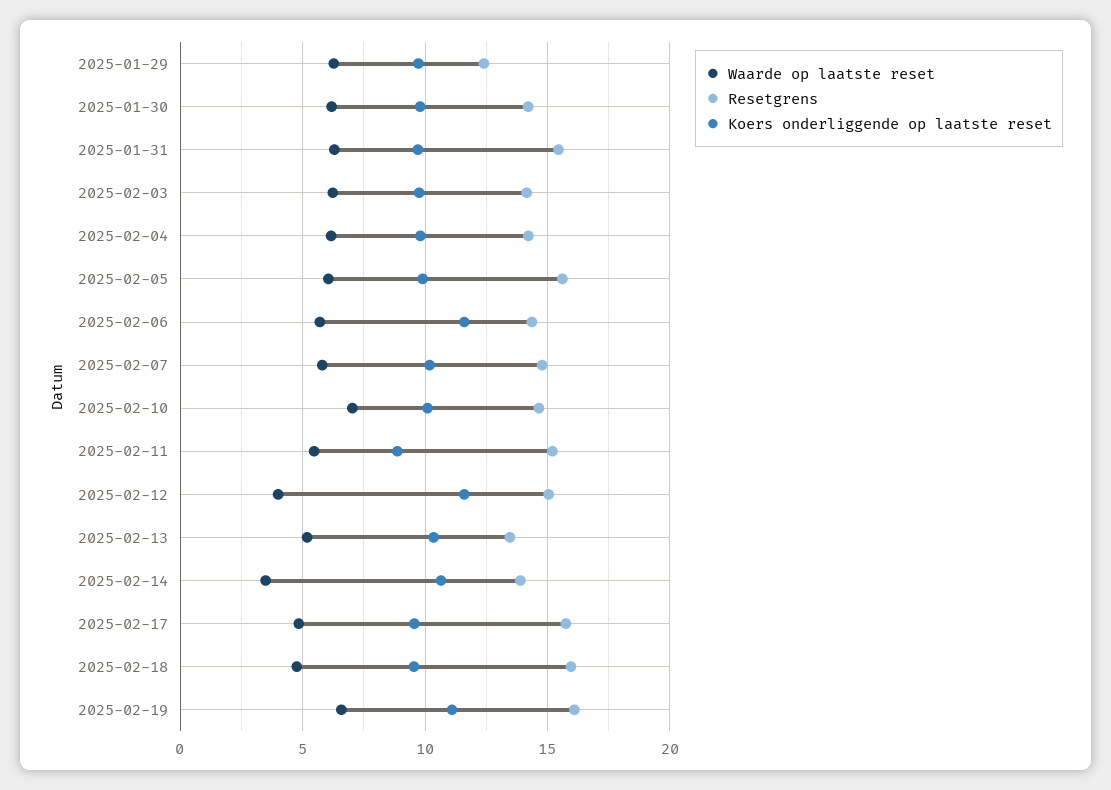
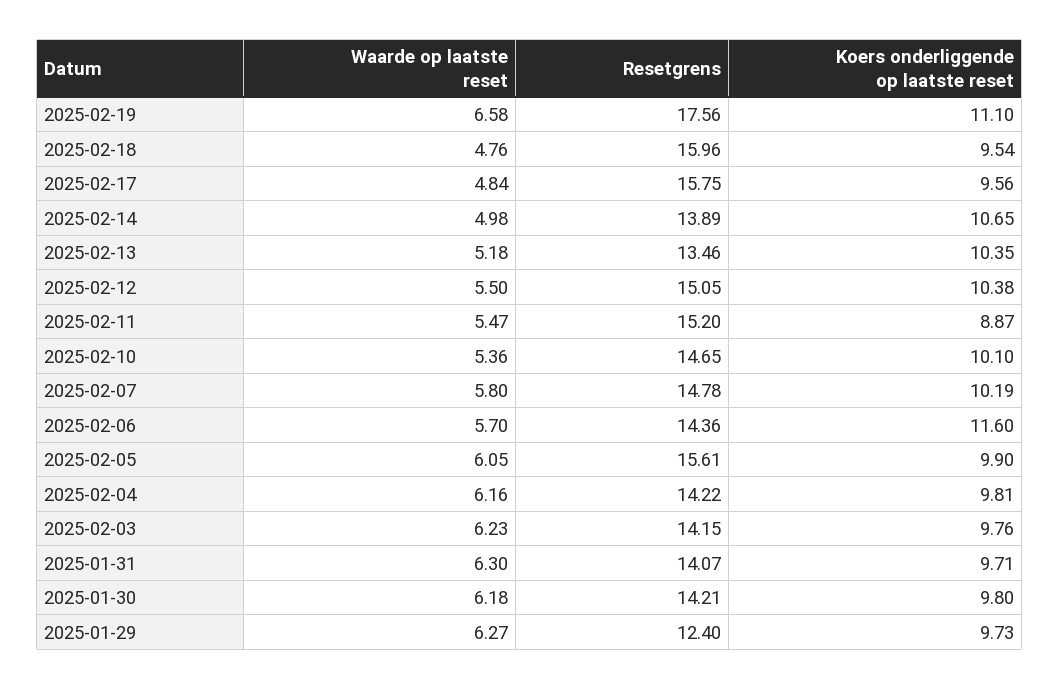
  {
    "Waarde op laatste reset": {
      "2025-01-29": 6.27,
      "2025-01-30": 6.18,
      "2025-01-31": 6.3,
      "2025-02-03": 6.23,
      "2025-02-04": 6.16,
      "2025-02-05": 6.05,
      "2025-02-06": 5.7,
      "2025-02-07": 5.8,
-     "2025-02-10": 7,
+     "2025-02-10": 5.36,
      "2025-02-11": 5.47,
-     "2025-02-12": 4,
+     "2025-02-12": 5.5,
      "2025-02-13": 5.18,
-     "2025-02-14": 3.5,
+     "2025-02-14": 4.98,
      "2025-02-17": 4.84,
      "2025-02-18": 4.76,
      "2025-02-19": 6.58
    },
    "Resetgrens": {
      "2025-01-29": 12.4,
      "2025-01-30": 14.21,
-     "2025-01-31": 15.5,
+     "2025-01-31": 14.07,
      "2025-02-03": 14.15,
      "2025-02-04": 14.22,
      "2025-02-05": 15.61,
      "2025-02-06": 14.36,
      "2025-02-07": 14.78,
      "2025-02-10": 14.65,
      "2025-02-11": 15.2,
      "2025-02-12": 15.05,
      "2025-02-13": 13.46,
      "2025-02-14": 13.89,
      "2025-02-17": 15.75,
      "2025-02-18": 15.96,
-     "2025-02-19": 16
+     "2025-02-19": 17.56
    },
    "Koers onderliggende op laatste reset": {
      "2025-01-29": 9.73,
      "2025-01-30": 9.8,
      "2025-01-31": 9.71,
      "2025-02-03": 9.76,
      "2025-02-04": 9.81,
      "2025-02-05": 9.9,
      "2025-02-06": 11.6,
      "2025-02-07": 10.19,
      "2025-02-10": 10.1,
      "2025-02-11": 8.87,
-     "2025-02-12": 11.5,
+     "2025-02-12": 10.38,
      "2025-02-13": 10.35,
      "2025-02-14": 10.65,
      "2025-02-17": 9.56,
      "2025-02-18": 9.54,
      "2025-02-19": 11.1
    }
  }

